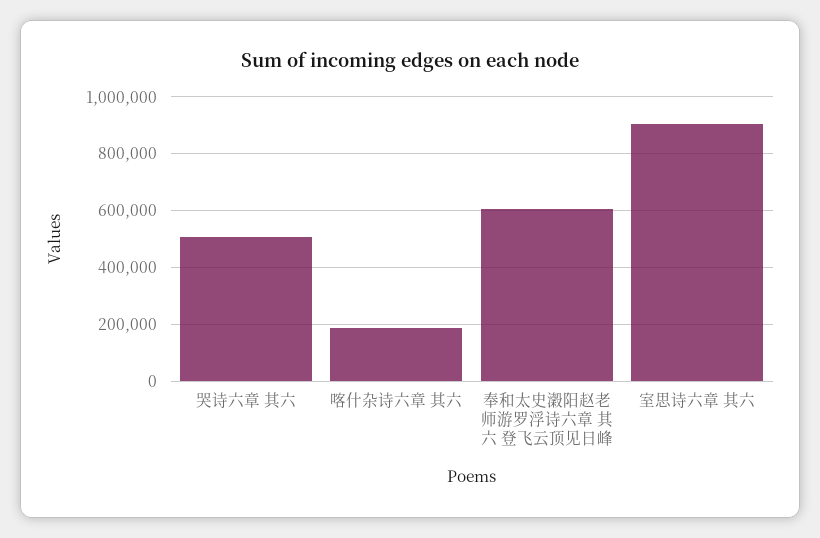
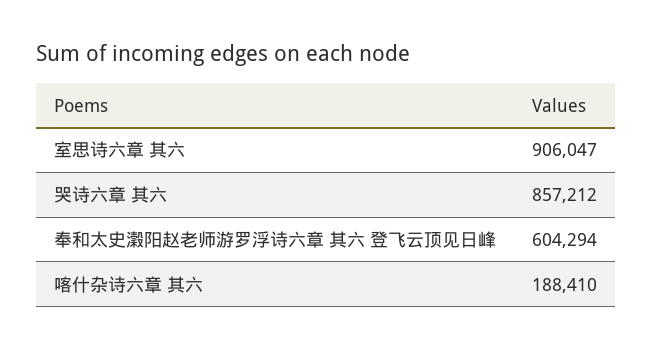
  {
-   "哭诗六章 其六": 500000,
+   "哭诗六章 其六": 857212,
    "喀什杂诗六章 其六": 188410,
    "奉和太史瀔阳赵老师游罗浮诗六章 其六 登飞云顶见日峰": 604294,
    "室思诗六章 其六": 906047
  }

